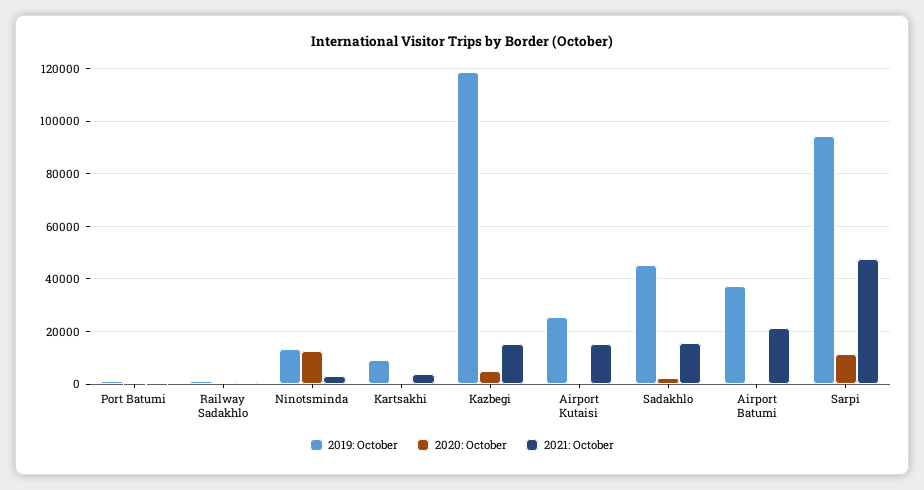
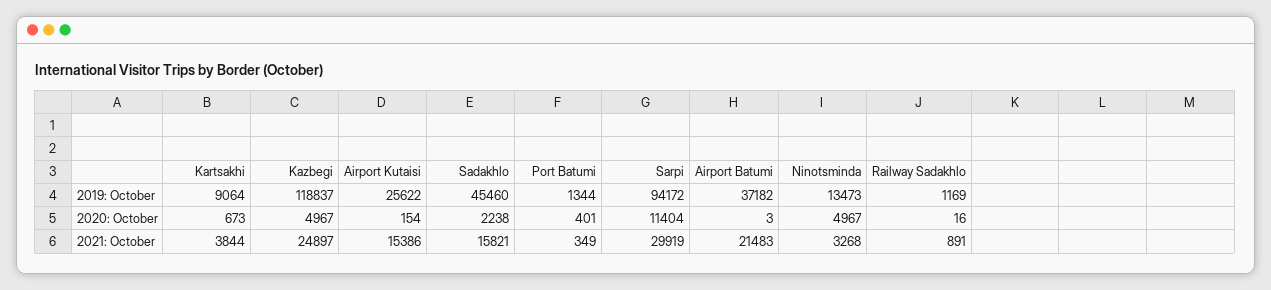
  {
    "2019: October": {
      "Port Batumi": 1344,
      "Railway Sadakhlo": 1169,
      "Ninotsminda": 13473,
      "Kartsakhi": 9064,
      "Kazbegi": 118837,
      "Airport Kutaisi": 25622,
      "Sadakhlo": 45460,
      "Airport Batumi": 37182,
      "Sarpi": 94172
    },
    "2020: October": {
      "Port Batumi": 401,
      "Railway Sadakhlo": 16,
-     "Ninotsminda": 12500,
+     "Ninotsminda": 4967,
      "Kartsakhi": 673,
      "Kazbegi": 4967,
      "Airport Kutaisi": 154,
      "Sadakhlo": 2238,
      "Airport Batumi": 3,
      "Sarpi": 11404
    },
    "2021: October": {
      "Port Batumi": 349,
      "Railway Sadakhlo": 891,
      "Ninotsminda": 3268,
      "Kartsakhi": 3844,
-     "Kazbegi": 15000,
+     "Kazbegi": 24897,
      "Airport Kutaisi": 15386,
      "Sadakhlo": 15821,
      "Airport Batumi": 21483,
-     "Sarpi": 47500
+     "Sarpi": 29919
    }
  }

